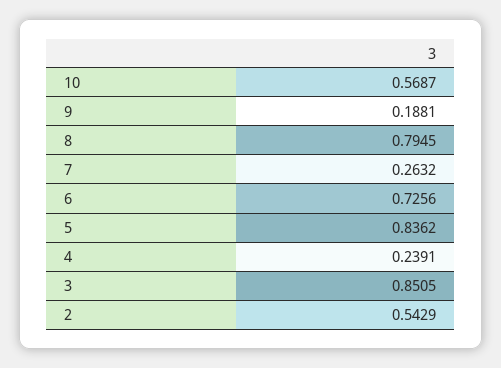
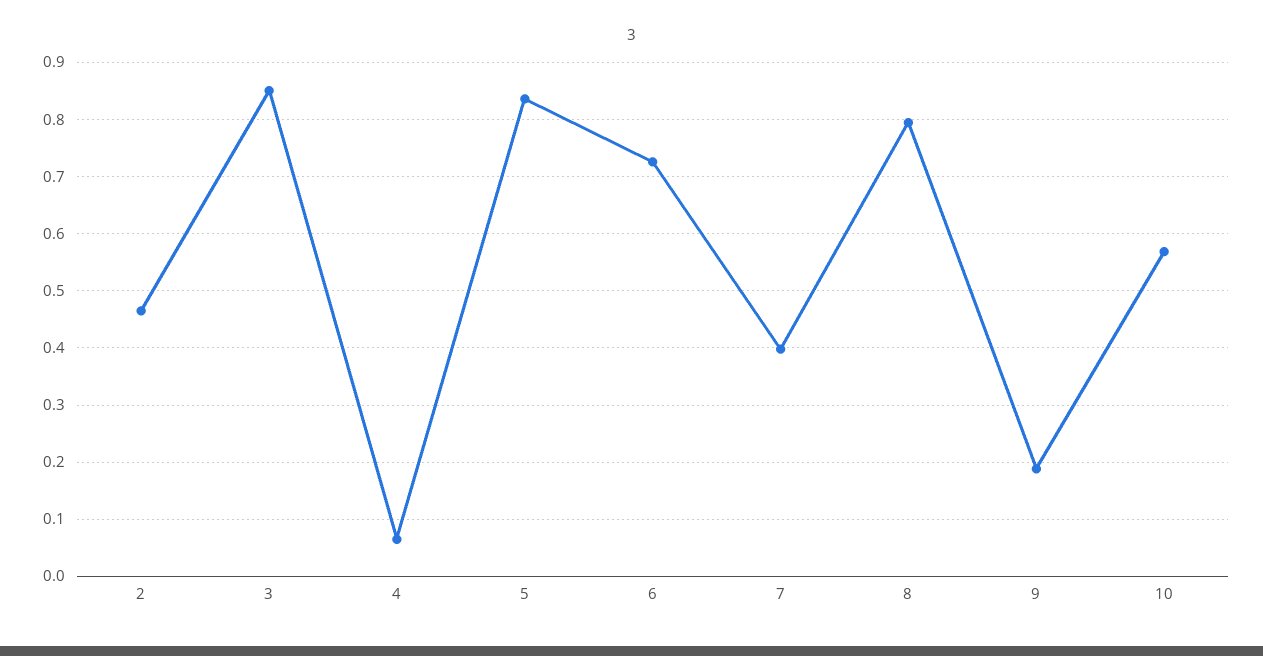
  {
    "10": 0.5687,
    "9": 0.1881,
    "8": 0.7945,
-   "7": 0.2632,
+   "7": 0.4,
    "6": 0.7256,
    "5": 0.8362,
-   "4": 0.2391,
+   "4": 0.06,
    "3": 0.8505,
-   "2": 0.5429
+   "2": 0.46
  }

